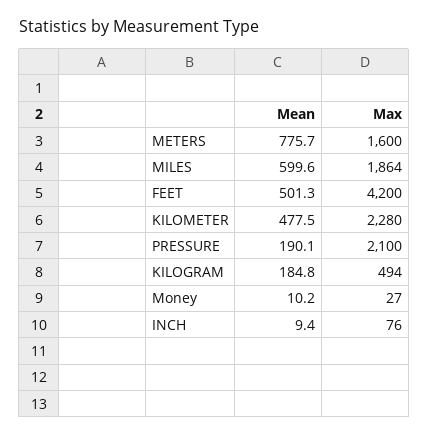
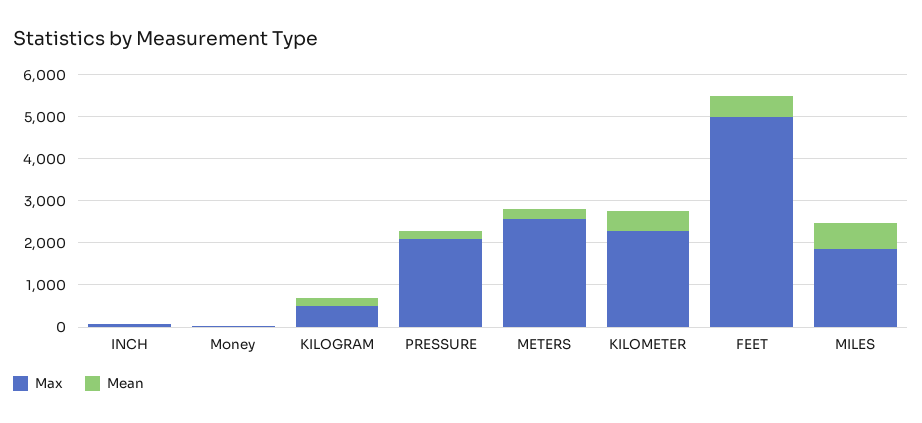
  {
    "Mean": {
-     "METERS": 775.7,
+     "METERS": 200,
      "MILES": 599.6,
      "FEET": 501.3,
      "KILOMETER": 477.5,
      "PRESSURE": 190.1,
      "KILOGRAM": 184.8,
      "Money": 10.2,
      "INCH": 9.4
    },
    "Max": {
-     "METERS": 1600,
+     "METERS": 2600,
      "MILES": 1864,
-     "FEET": 4200,
+     "FEET": 5000,
      "KILOMETER": 2280,
      "PRESSURE": 2100,
      "KILOGRAM": 494,
      "Money": 27,
      "INCH": 76
    }
  }

